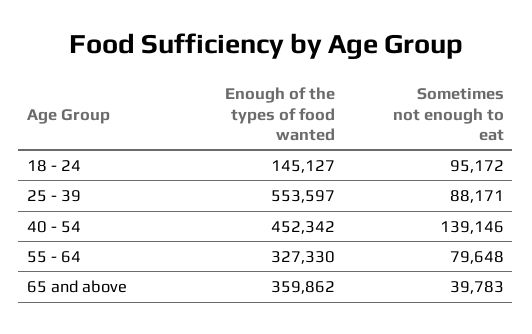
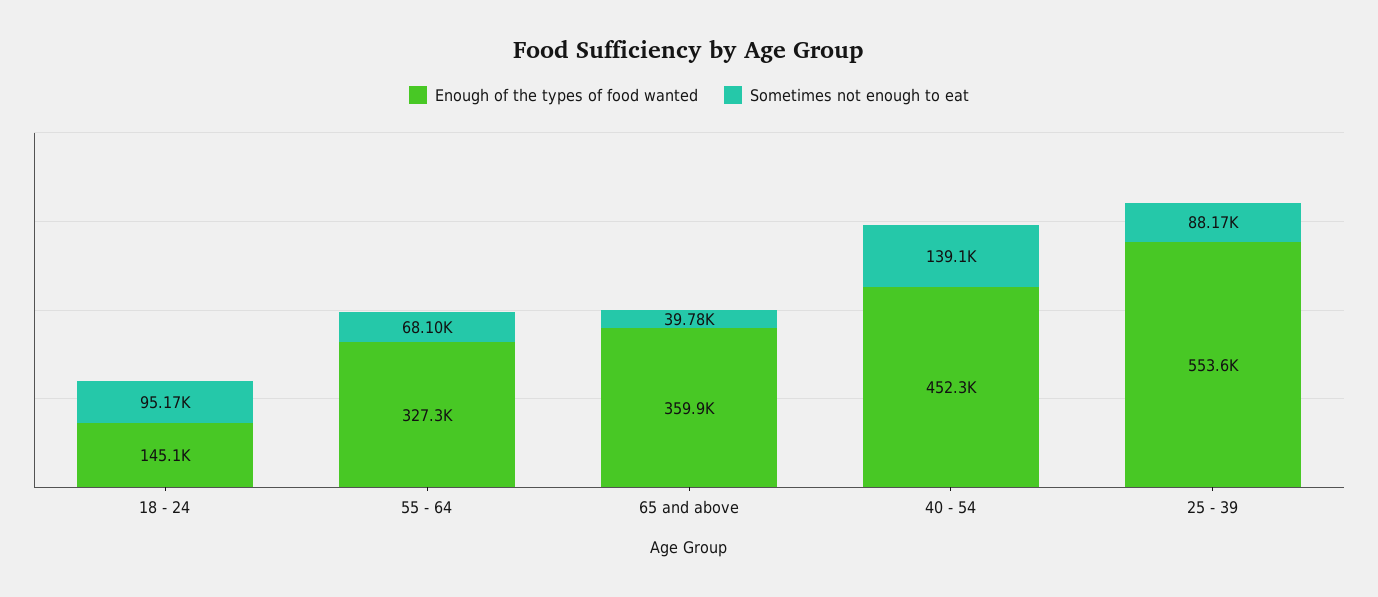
  {
    "Enough of the types of food wanted": {
      "18 - 24": 145127,
      "25 - 39": 553597,
      "40 - 54": 452342,
      "55 - 64": 327330,
      "65 and above": 359862
    },
    "Sometimes not enough to eat": {
      "18 - 24": 95172,
      "25 - 39": 88171,
      "40 - 54": 139146,
-     "55 - 64": 79648,
+     "55 - 64": 68100,
      "65 and above": 39783
    }
  }

